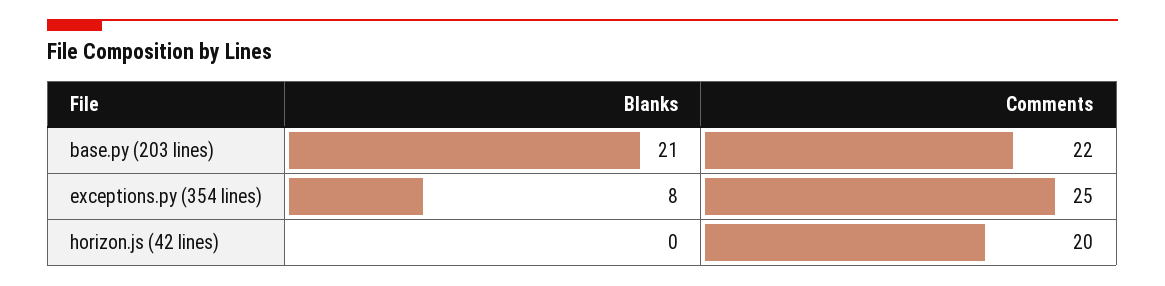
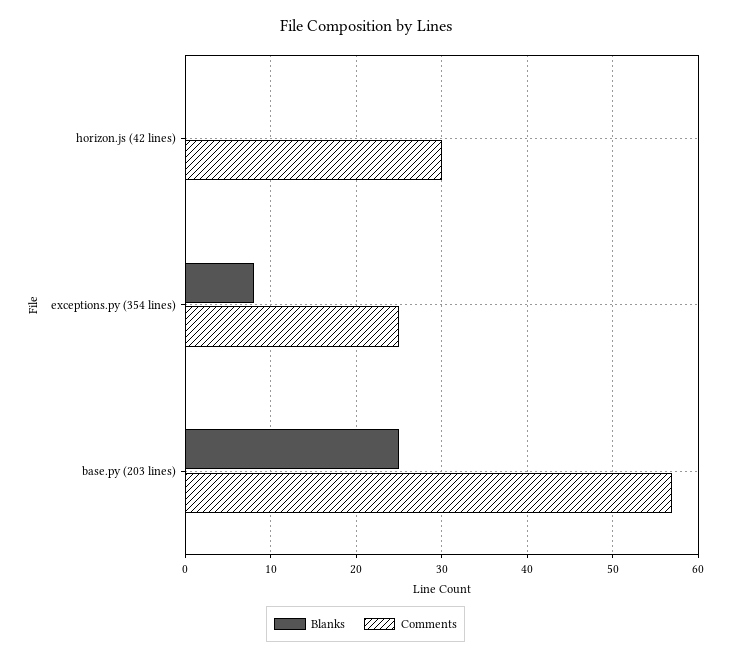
  {
    "Blanks": {
-     "base.py (203 lines)": 21,
+     "base.py (203 lines)": 25,
      "exceptions.py (354 lines)": 8,
      "horizon.js (42 lines)": 0
    },
    "Comments": {
-     "base.py (203 lines)": 22,
+     "base.py (203 lines)": 57,
      "exceptions.py (354 lines)": 25,
-     "horizon.js (42 lines)": 20
+     "horizon.js (42 lines)": 30
    }
  }

